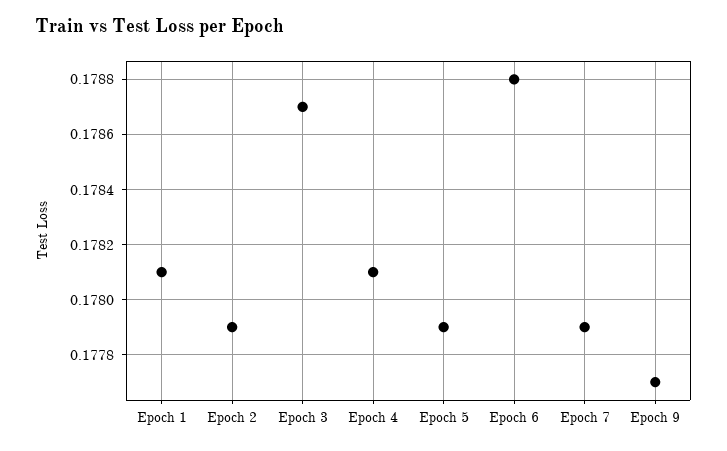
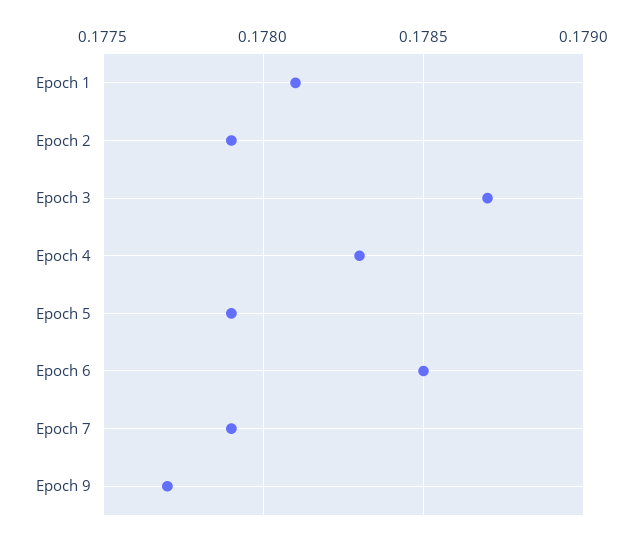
  {
    "Epoch 1": 0.1781,
    "Epoch 2": 0.1779,
    "Epoch 3": 0.1787,
-   "Epoch 4": 0.1781,
+   "Epoch 4": 0.1783,
    "Epoch 5": 0.1779,
-   "Epoch 6": 0.1788,
+   "Epoch 6": 0.1785,
    "Epoch 7": 0.1779,
    "Epoch 9": 0.1777
  }

